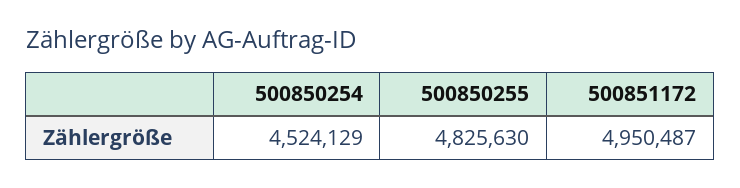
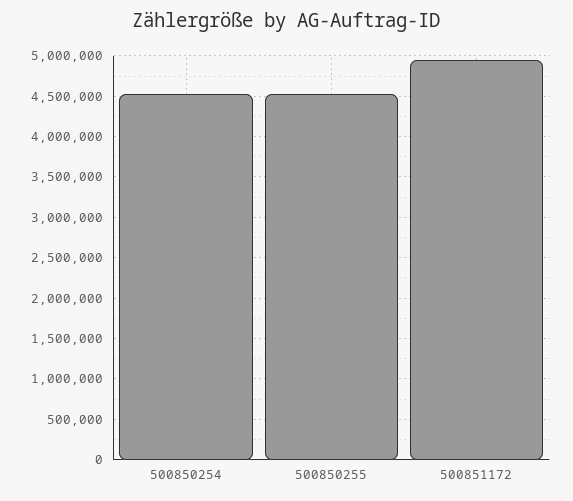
  {
    "500850254": 4524129,
-   "500850255": 4825630,
+   "500850255": 4500000,
    "500851172": 4950487
  }

